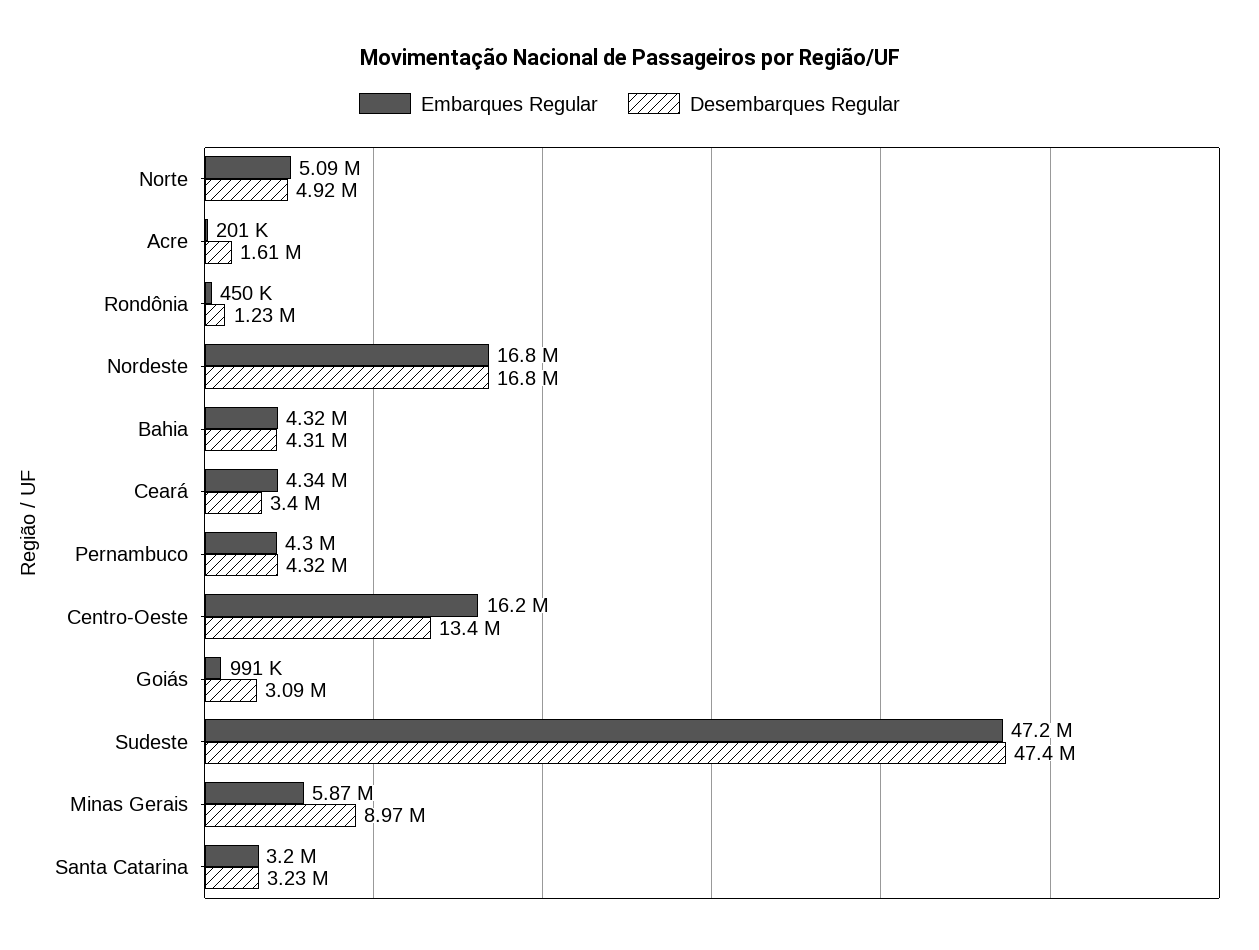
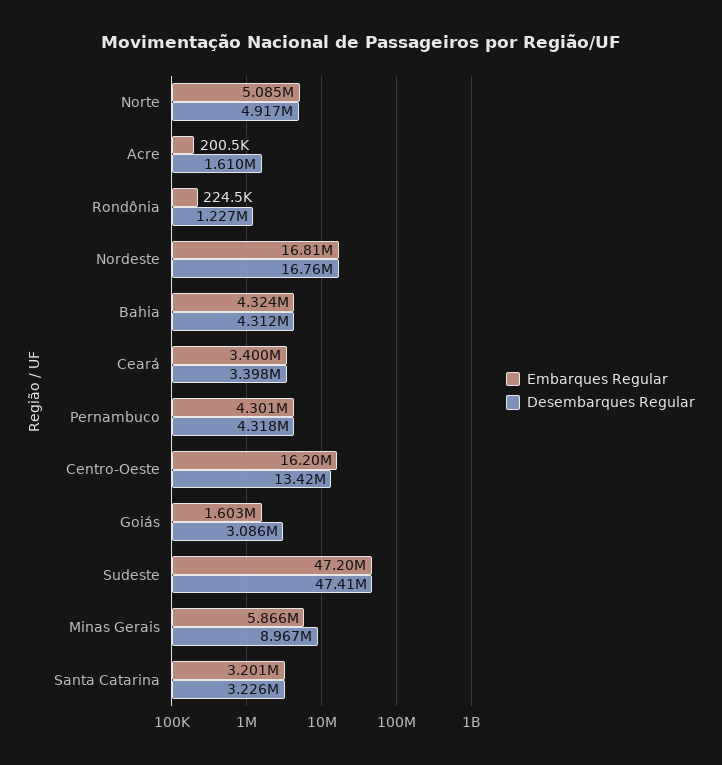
  {
    "Embarques Regular": {
      "Norte": 5085000,
      "Acre": 200500,
-     "Rondônia": 450000,
+     "Rondônia": 224500,
      "Nordeste": 16810000,
      "Bahia": 4324000,
-     "Ceará": 4340000,
+     "Ceará": 3400000,
      "Pernambuco": 4301000,
      "Centro-Oeste": 16200000,
-     "Goiás": 991000,
+     "Goiás": 1603000,
      "Sudeste": 47200000,
      "Minas Gerais": 5866000,
      "Santa Catarina": 3201000
    },
    "Desembarques Regular": {
      "Norte": 4917000,
      "Acre": 1610000,
      "Rondônia": 1227000,
      "Nordeste": 16760000,
      "Bahia": 4312000,
      "Ceará": 3398000,
      "Pernambuco": 4318000,
      "Centro-Oeste": 13420000,
      "Goiás": 3086000,
      "Sudeste": 47410000,
      "Minas Gerais": 8967000,
      "Santa Catarina": 3226000
    }
  }

